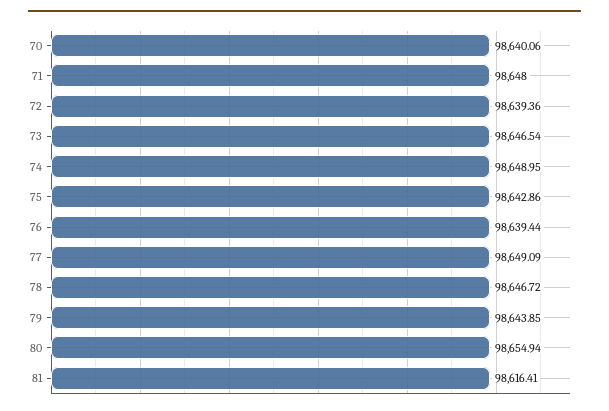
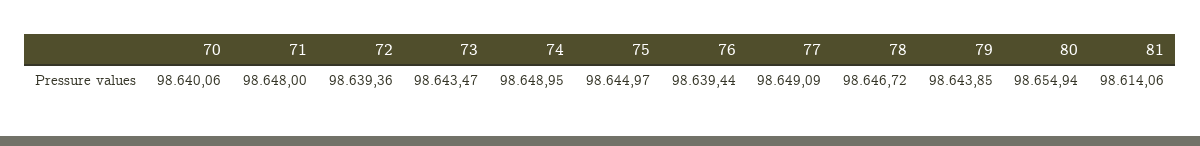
  {
    "70": 98640.06,
    "71": 98648,
    "72": 98639.36,
-   "73": 98646.54,
+   "73": 98643.47,
    "74": 98648.95,
-   "75": 98642.86,
+   "75": 98644.97,
    "76": 98639.44,
    "77": 98649.09,
    "78": 98646.72,
    "79": 98643.85,
    "80": 98654.94,
-   "81": 98616.41
+   "81": 98614.06
  }

